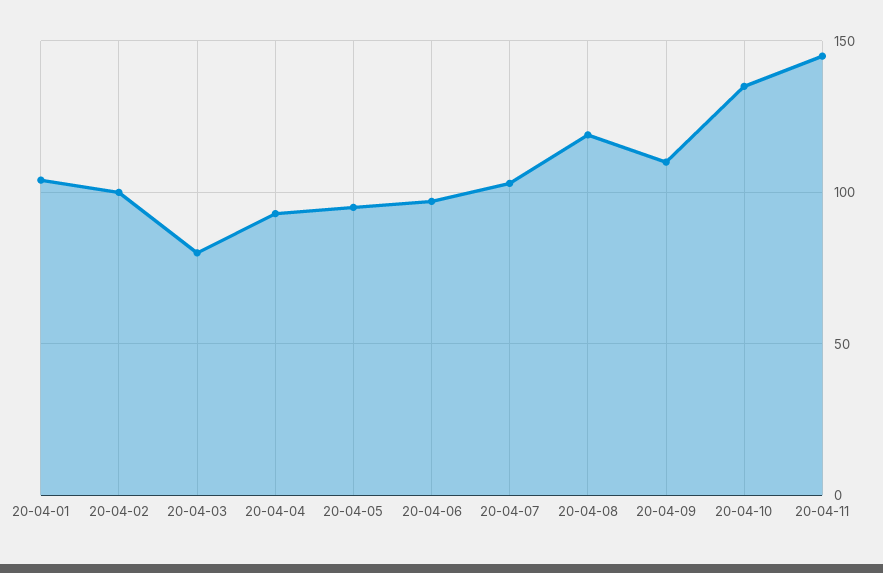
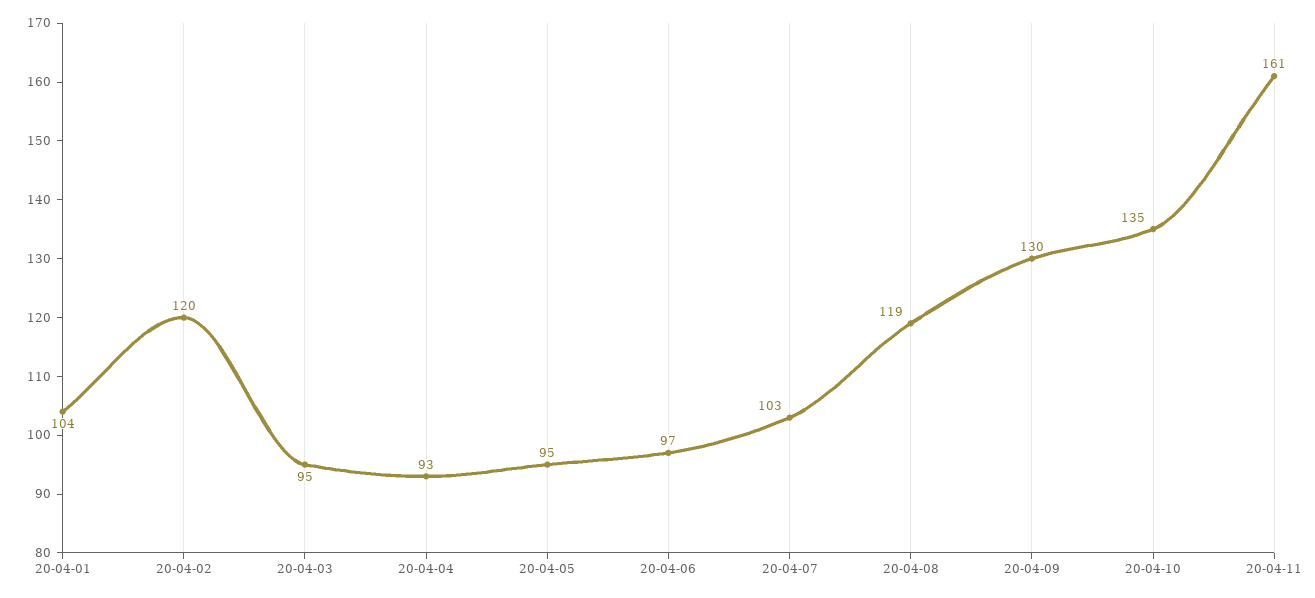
  {
    "20-04-01": 104,
-   "20-04-02": 100,
+   "20-04-02": 120,
-   "20-04-03": 80,
+   "20-04-03": 95,
    "20-04-04": 93,
    "20-04-05": 95,
    "20-04-06": 97,
    "20-04-07": 103,
    "20-04-08": 119,
-   "20-04-09": 110,
+   "20-04-09": 130,
    "20-04-10": 135,
-   "20-04-11": 145
+   "20-04-11": 161
  }

